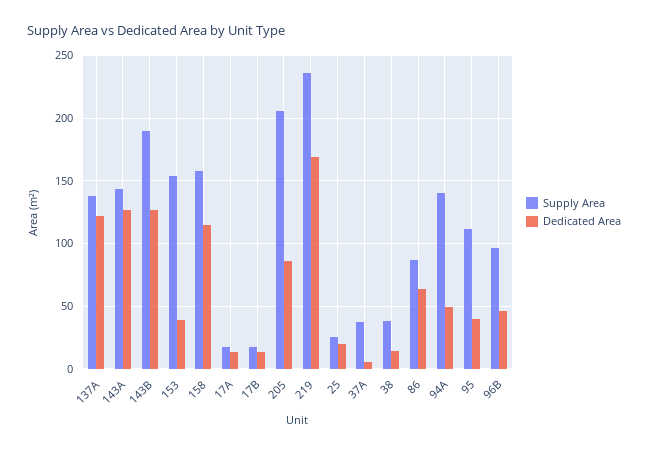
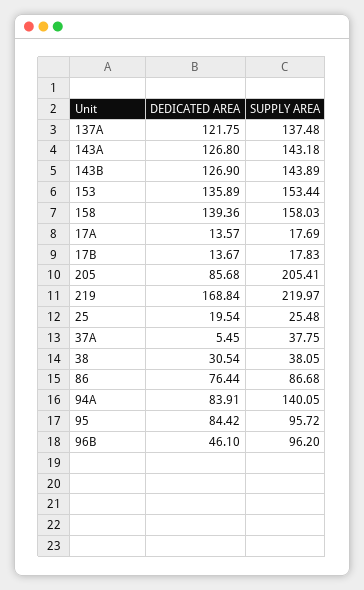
  {
    "Supply Area": {
      "137A": 137.48,
      "143A": 143.18,
-     "143B": 190,
+     "143B": 143.89,
      "153": 153.44,
      "158": 158.03,
      "17A": 17.69,
      "17B": 17.83,
      "205": 205.41,
-     "219": 235,
+     "219": 219.97,
      "25": 25.48,
      "37A": 37.75,
      "38": 38.05,
      "86": 86.68,
      "94A": 140.05,
-     "95": 110,
+     "95": 95.72,
      "96B": 96.2
    },
    "Dedicated Area": {
      "137A": 121.75,
      "143A": 126.8,
      "143B": 126.9,
-     "153": 40,
+     "153": 135.89,
-     "158": 115,
+     "158": 139.36,
      "17A": 13.57,
      "17B": 13.67,
      "205": 85.68,
      "219": 168.84,
      "25": 19.54,
      "37A": 5.45,
-     "38": 15,
+     "38": 30.54,
-     "86": 65,
+     "86": 76.44,
-     "94A": 50,
+     "94A": 83.91,
-     "95": 40,
+     "95": 84.42,
      "96B": 46.1
    }
  }

